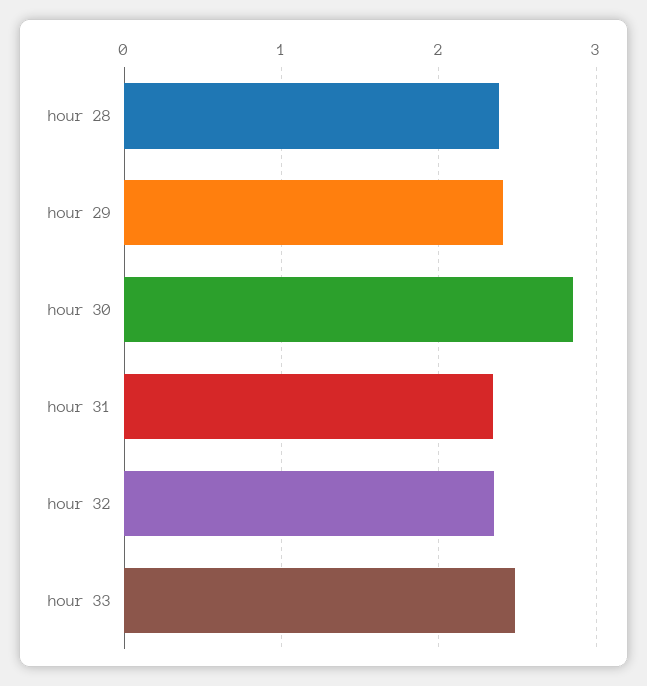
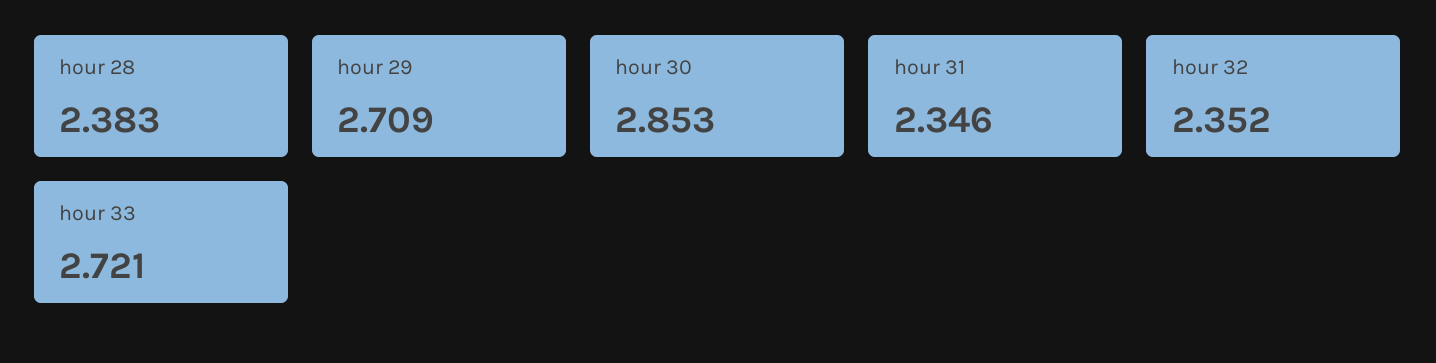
  {
    "hour 28": 2.383,
-   "hour 29": 2.4,
+   "hour 29": 2.709,
    "hour 30": 2.853,
    "hour 31": 2.346,
    "hour 32": 2.352,
-   "hour 33": 2.5
+   "hour 33": 2.721
  }

